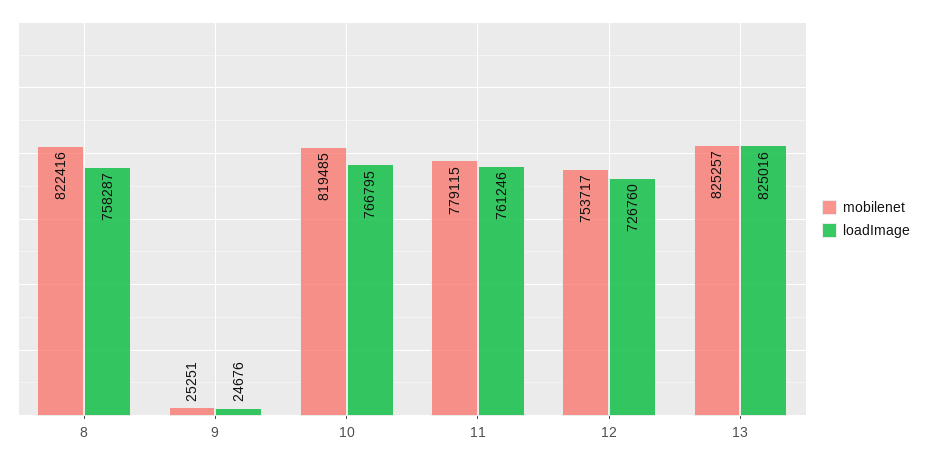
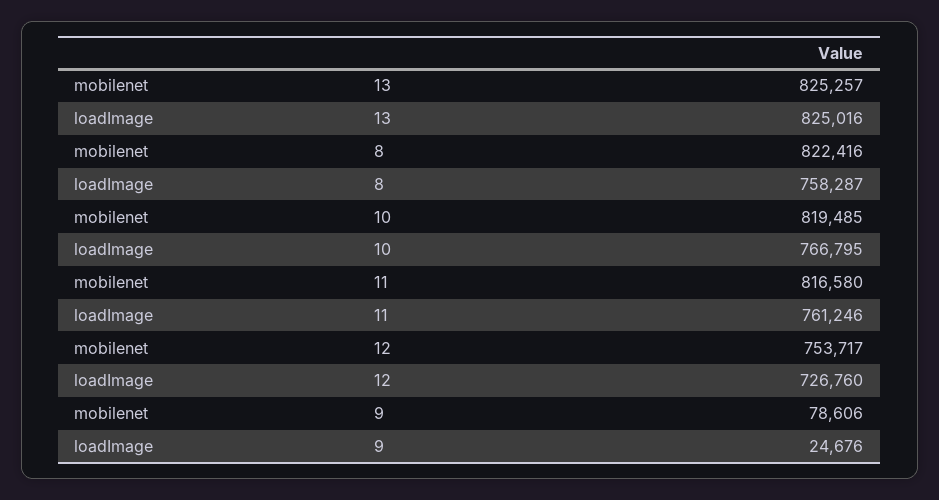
  {
    "mobilenet": {
      "8": 822416,
-     "9": 25251,
+     "9": 78606,
      "10": 819485,
-     "11": 779115,
+     "11": 816580,
      "12": 753717,
      "13": 825257
    },
    "loadImage": {
      "8": 758287,
      "9": 24676,
      "10": 766795,
      "11": 761246,
      "12": 726760,
      "13": 825016
    }
  }

